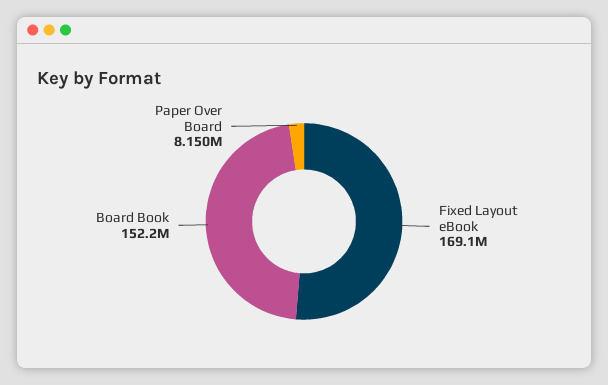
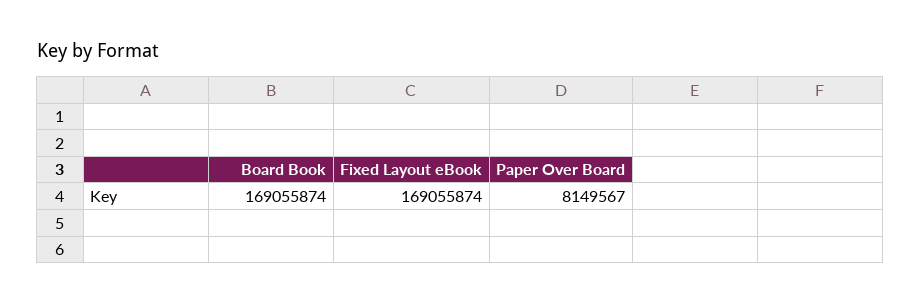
  {
    "Fixed Layout eBook": 169055874,
-   "Board Book": 152200000,
+   "Board Book": 169055874,
    "Paper Over Board": 8149567
  }

